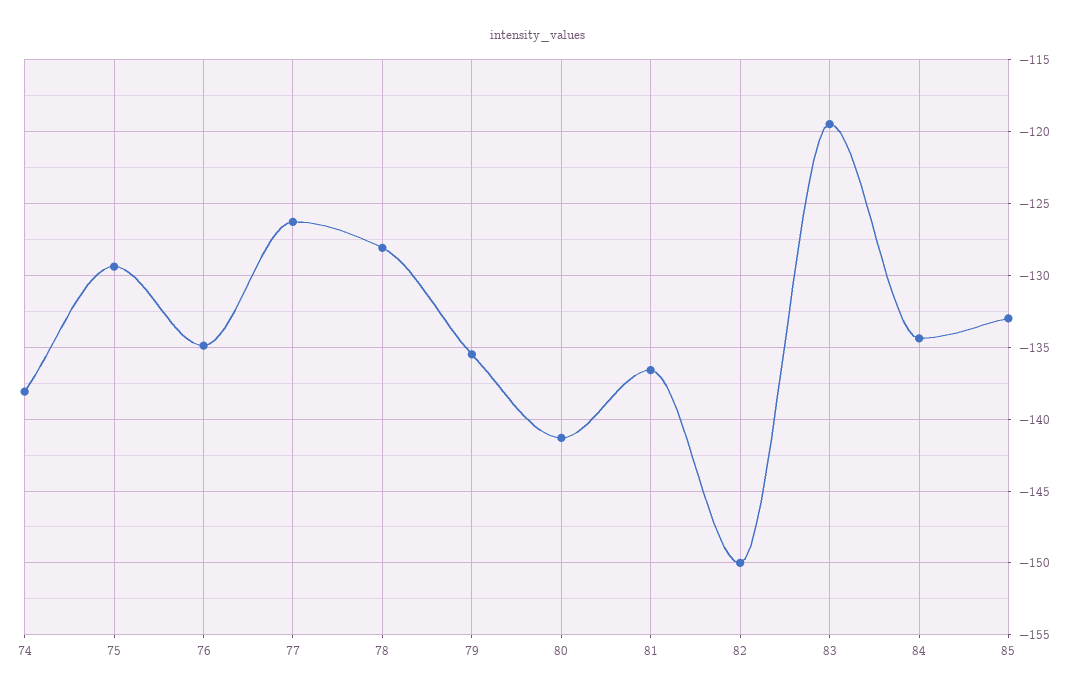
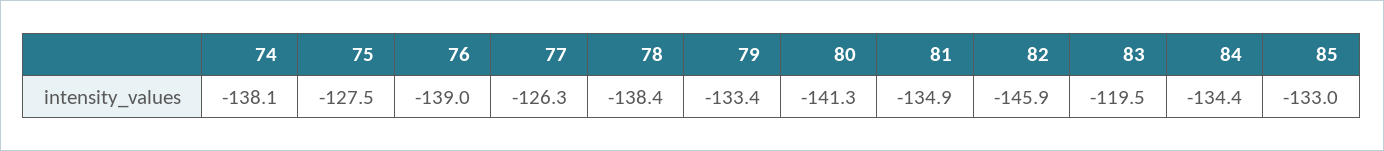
  {
    "74": -138.1,
-   "75": -129.5,
+   "75": -127.5,
-   "76": -135,
+   "76": -139,
    "77": -126.3,
-   "78": -128,
+   "78": -138.4,
-   "79": -135.5,
+   "79": -133.4,
    "80": -141.3,
-   "81": -136.5,
+   "81": -134.9,
-   "82": -150,
+   "82": -145.9,
    "83": -119.5,
    "84": -134.4,
    "85": -133
  }

